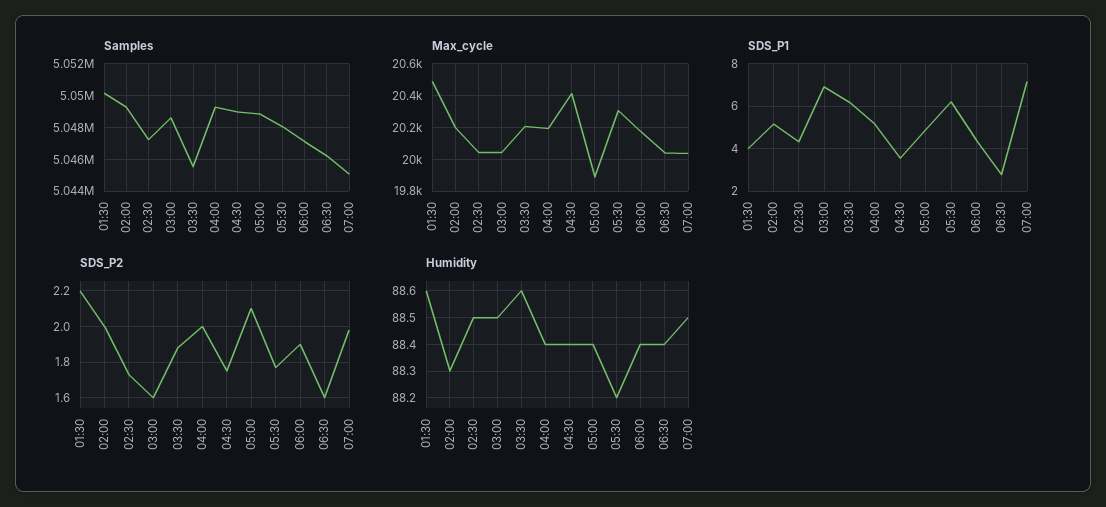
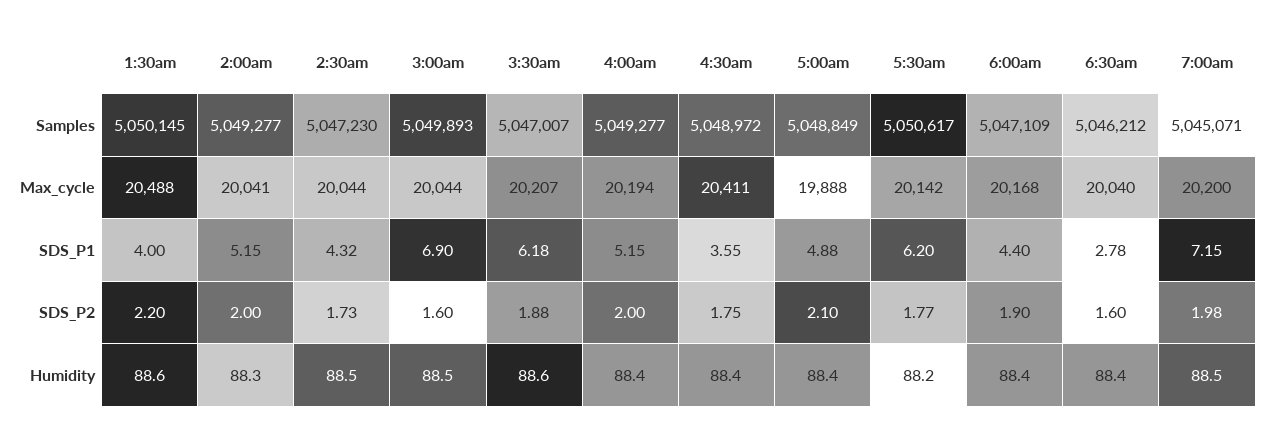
  {
    "Samples": {
      "01:30": 5050145,
      "02:00": 5049277,
      "02:30": 5047230,
-     "03:00": 5048500,
+     "03:00": 5049893,
-     "03:30": 5045500,
+     "03:30": 5047007,
      "04:00": 5049277,
      "04:30": 5048972,
      "05:00": 5048849,
-     "05:30": 5048000,
+     "05:30": 5050617,
      "06:00": 5047109,
      "06:30": 5046212,
      "07:00": 5045071
    },
    "Max_cycle": {
      "01:30": 20488,
-     "02:00": 20200,
+     "02:00": 20041,
      "02:30": 20044,
      "03:00": 20044,
      "03:30": 20207,
      "04:00": 20194,
      "04:30": 20411,
      "05:00": 19888,
-     "05:30": 20300,
+     "05:30": 20142,
      "06:00": 20168,
      "06:30": 20040,
-     "07:00": 20050
+     "07:00": 20200
    },
    "SDS_P1": {
      "01:30": 4,
      "02:00": 5.15,
      "02:30": 4.32,
      "03:00": 6.9,
      "03:30": 6.18,
      "04:00": 5.15,
      "04:30": 3.55,
      "05:00": 4.88,
      "05:30": 6.2,
      "06:00": 4.4,
      "06:30": 2.78,
      "07:00": 7.15
    },
    "SDS_P2": {
      "01:30": 2.2,
      "02:00": 2,
      "02:30": 1.73,
      "03:00": 1.6,
      "03:30": 1.88,
      "04:00": 2,
      "04:30": 1.75,
      "05:00": 2.1,
      "05:30": 1.77,
      "06:00": 1.9,
      "06:30": 1.6,
      "07:00": 1.98
    },
    "Humidity": {
      "01:30": 88.6,
      "02:00": 88.3,
      "02:30": 88.5,
      "03:00": 88.5,
      "03:30": 88.6,
      "04:00": 88.4,
      "04:30": 88.4,
      "05:00": 88.4,
      "05:30": 88.2,
      "06:00": 88.4,
      "06:30": 88.4,
      "07:00": 88.5
    }
  }

